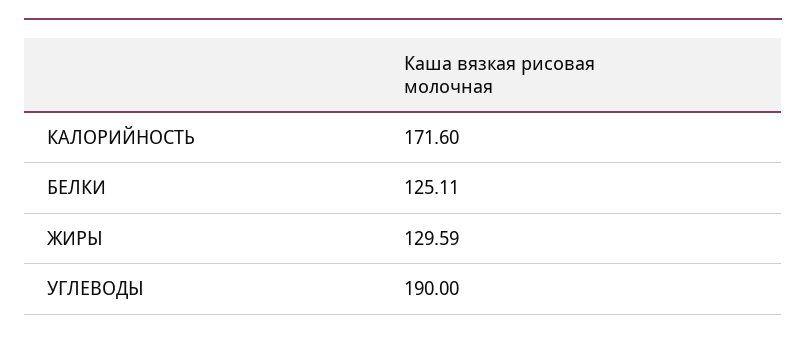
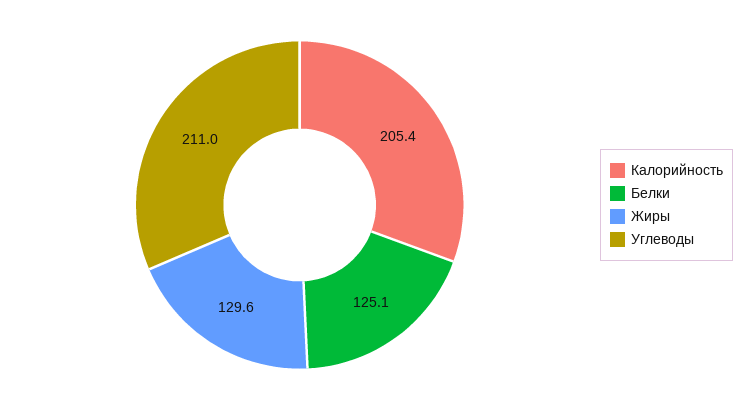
  {
-   "КАЛОРИЙНОСТЬ": 171.6,
+   "КАЛОРИЙНОСТЬ": 205.4,
    "БЕЛКИ": 125.11,
    "ЖИРЫ": 129.59,
-   "УГЛЕВОДЫ": 190
+   "УГЛЕВОДЫ": 211
  }

